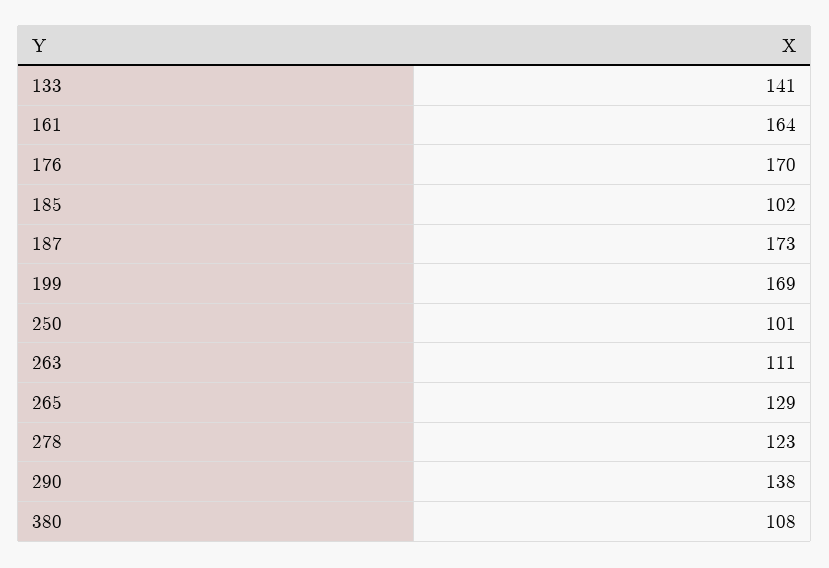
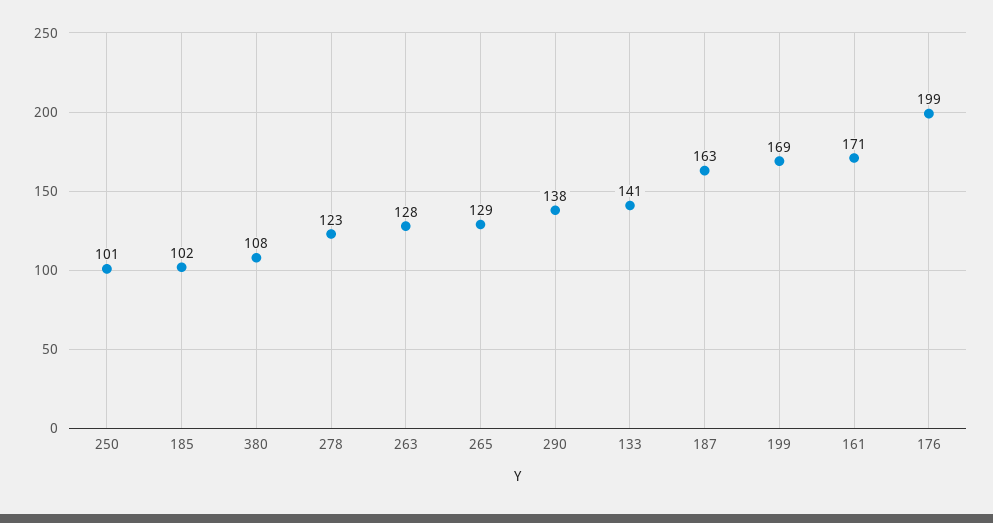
  {
    "133": 141,
-   "161": 164,
+   "161": 171,
-   "176": 170,
+   "176": 199,
    "185": 102,
-   "187": 173,
+   "187": 163,
    "199": 169,
    "250": 101,
-   "263": 111,
+   "263": 128,
    "265": 129,
    "278": 123,
    "290": 138,
    "380": 108
  }

